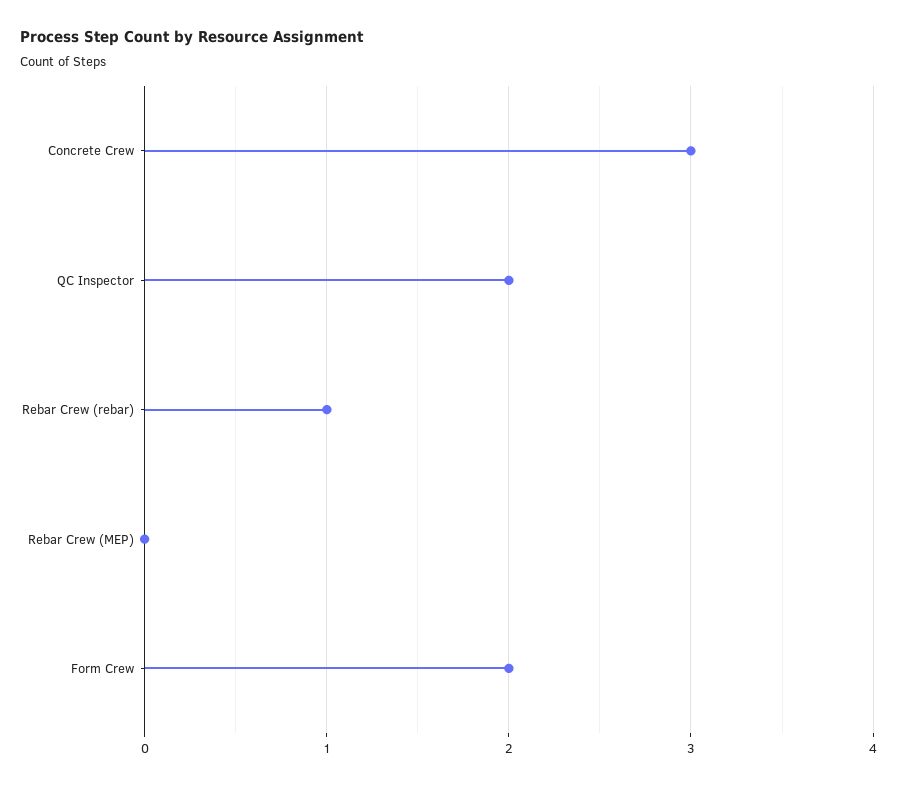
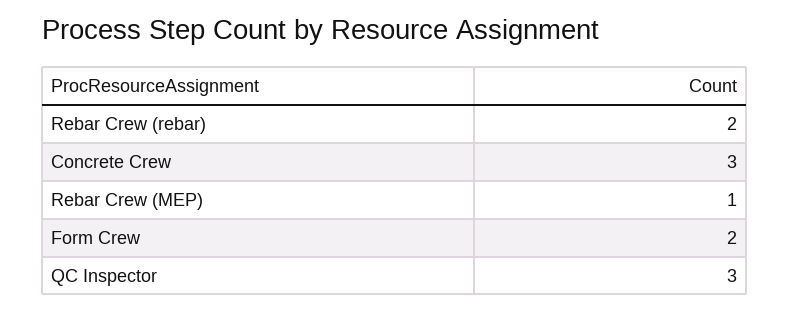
  {
    "Concrete Crew": 3,
-   "QC Inspector": 2,
+   "QC Inspector": 3,
-   "Rebar Crew (rebar)": 1,
+   "Rebar Crew (rebar)": 2,
-   "Rebar Crew (MEP)": 0,
+   "Rebar Crew (MEP)": 1,
    "Form Crew": 2
  }

